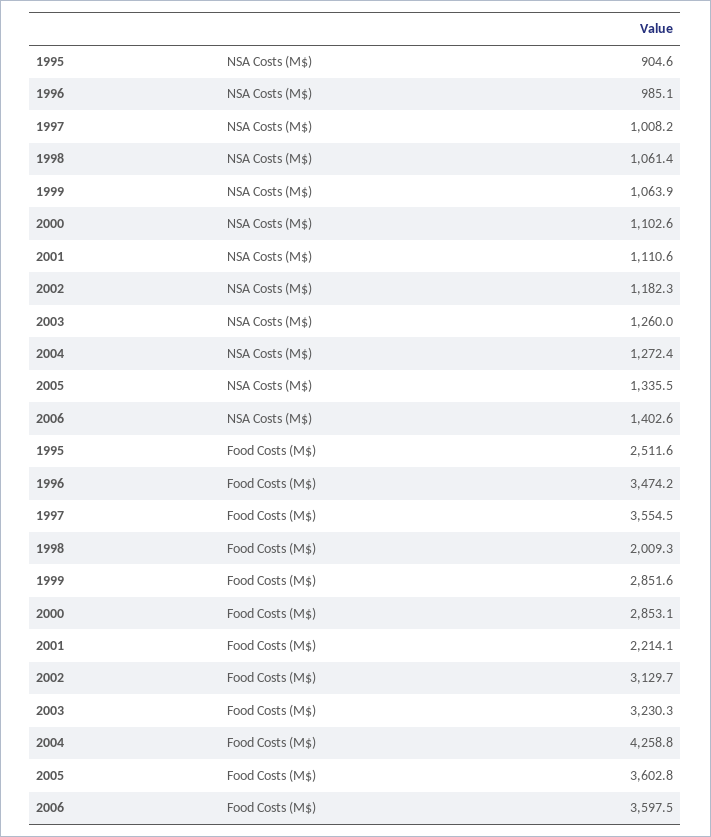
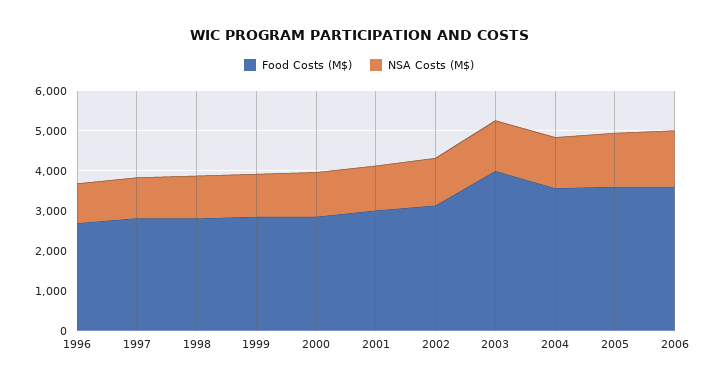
  {
    "NSA Costs (M$)": {
-     "1995": 904.6,
      "1996": 985.1,
      "1997": 1008.2,
      "1998": 1061.4,
      "1999": 1063.9,
      "2000": 1102.6,
      "2001": 1110.6,
      "2002": 1182.3,
      "2003": 1260,
      "2004": 1272.4,
      "2005": 1335.5,
      "2006": 1402.6
    },
    "Food Costs (M$)": {
-     "1995": 2511.6,
-     "1996": 3474.2,
+     "1996": 2750,
-     "1997": 3554.5,
+     "1997": 2750,
-     "1998": 2009.3,
+     "1998": 2750,
      "1999": 2851.6,
      "2000": 2853.1,
-     "2001": 2214.1,
+     "2001": 3000,
      "2002": 3129.7,
-     "2003": 3230.3,
+     "2003": 4000,
-     "2004": 4258.8,
+     "2004": 3500,
      "2005": 3602.8,
      "2006": 3597.5
    }
  }

